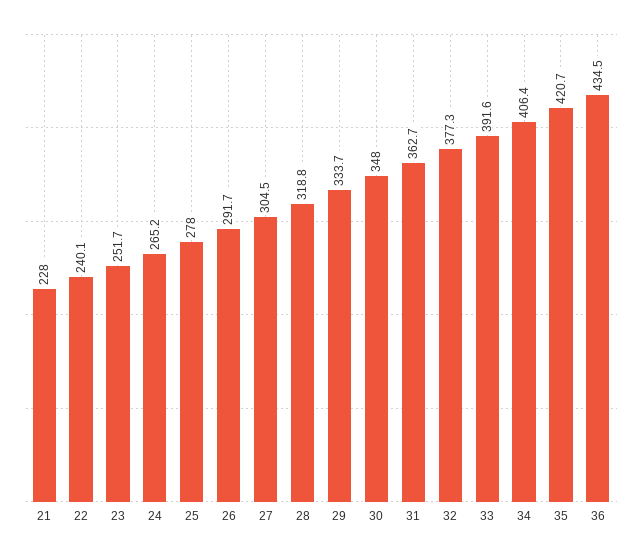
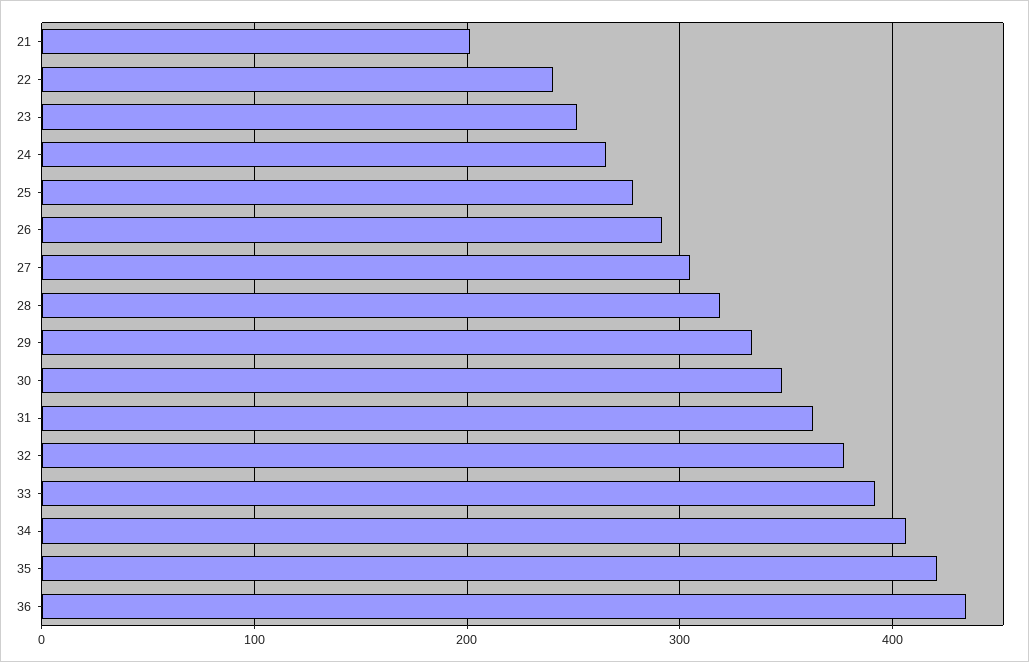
  {
-   "21": 228,
+   "21": 200,
    "22": 240.1,
    "23": 251.7,
    "24": 265.2,
    "25": 278,
    "26": 291.7,
    "27": 304.5,
    "28": 318.8,
    "29": 333.7,
    "30": 348,
    "31": 362.7,
    "32": 377.3,
    "33": 391.6,
    "34": 406.4,
    "35": 420.7,
    "36": 434.5
  }

